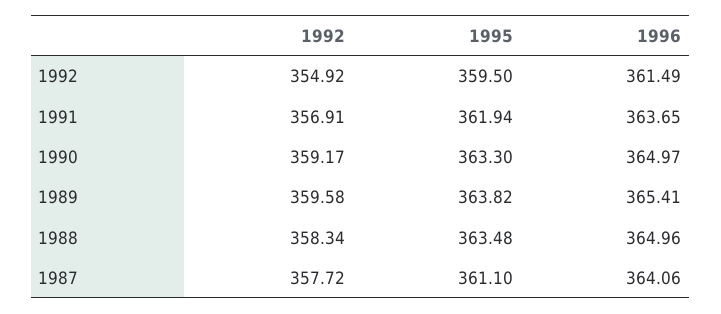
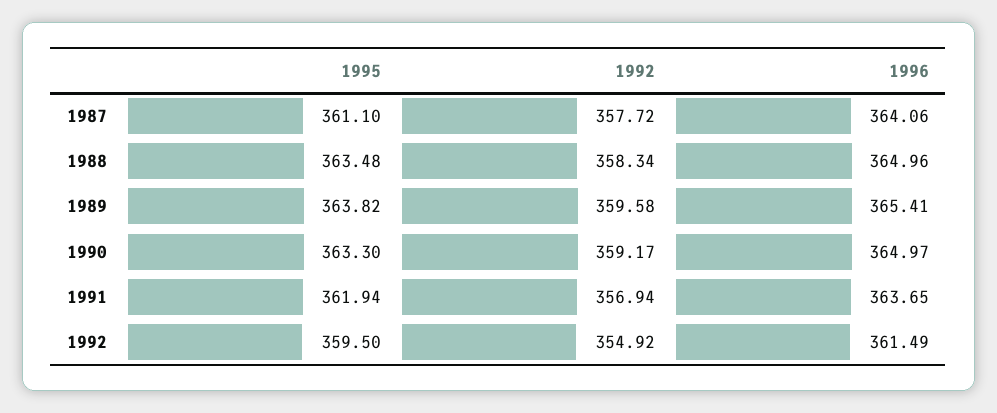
  {
    "1992": {
      "1992": 354.92,
-     "1991": 356.91,
+     "1991": 356.94,
      "1990": 359.17,
      "1989": 359.58,
      "1988": 358.34,
      "1987": 357.72
    },
    "1995": {
      "1992": 359.5,
      "1991": 361.94,
      "1990": 363.3,
      "1989": 363.82,
      "1988": 363.48,
      "1987": 361.1
    },
    "1996": {
      "1992": 361.49,
      "1991": 363.65,
      "1990": 364.97,
      "1989": 365.41,
      "1988": 364.96,
      "1987": 364.06
    }
  }

